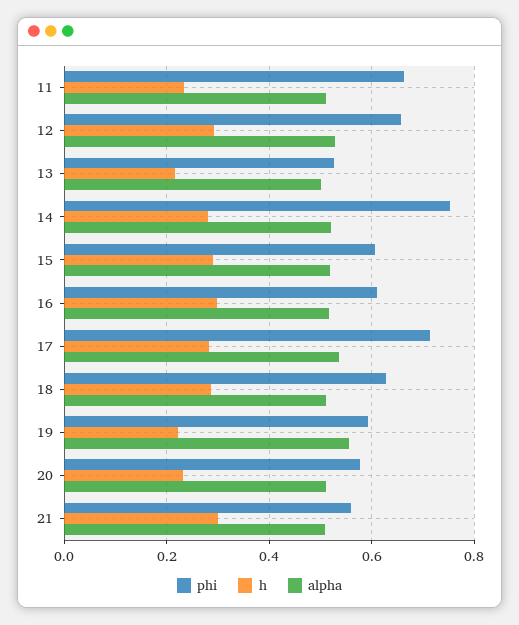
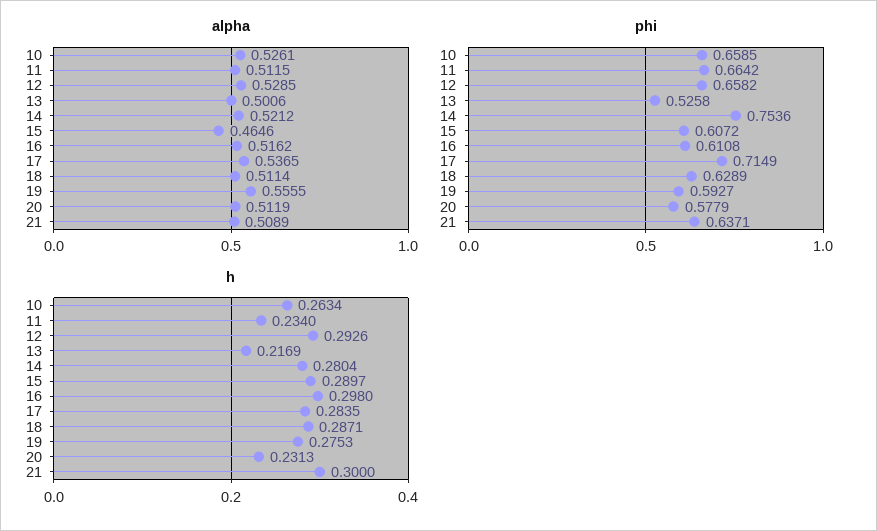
  {
    "phi": {
      "11": 0.6642,
      "12": 0.6582,
      "13": 0.5258,
      "14": 0.7536,
      "15": 0.6072,
      "16": 0.6108,
      "17": 0.7149,
      "18": 0.6289,
      "19": 0.5927,
      "20": 0.5779,
-     "21": 0.56
+     "21": 0.6371,
+     "10": 0.6585
    },
    "h": {
      "11": 0.234,
      "12": 0.2926,
      "13": 0.2169,
      "14": 0.2804,
      "15": 0.2897,
      "16": 0.298,
      "17": 0.2835,
      "18": 0.2871,
-     "19": 0.22,
+     "19": 0.2753,
      "20": 0.2313,
-     "21": 0.3
+     "21": 0.3,
+     "10": 0.2634
    },
    "alpha": {
      "11": 0.5115,
      "12": 0.5285,
      "13": 0.5006,
      "14": 0.5212,
-     "15": 0.52,
+     "15": 0.4646,
      "16": 0.5162,
      "17": 0.5365,
      "18": 0.5114,
      "19": 0.5555,
      "20": 0.5119,
-     "21": 0.5089
+     "21": 0.5089,
+     "10": 0.5261
    }
  }

